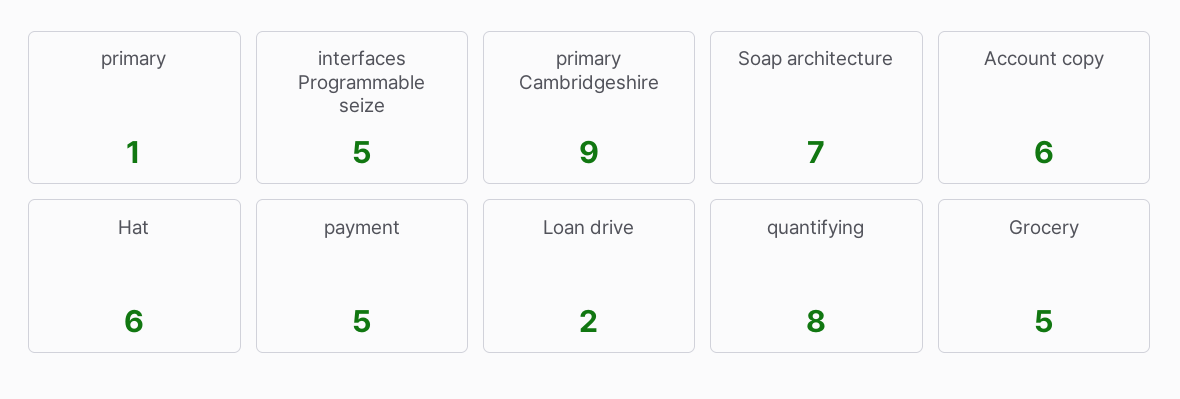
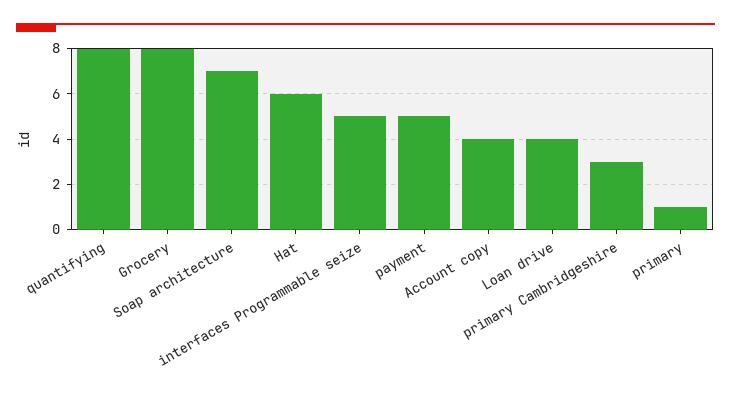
  {
    "primary": 1,
    "interfaces Programmable seize": 5,
-   "primary Cambridgeshire": 9,
+   "primary Cambridgeshire": 3,
    "Soap architecture": 7,
-   "Account copy": 6,
+   "Account copy": 4,
    "Hat": 6,
    "payment": 5,
-   "Loan drive": 2,
+   "Loan drive": 4,
    "quantifying": 8,
-   "Grocery": 5
+   "Grocery": 8
  }

